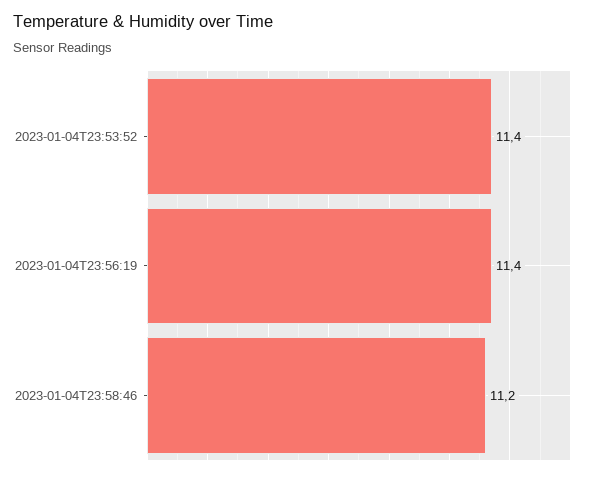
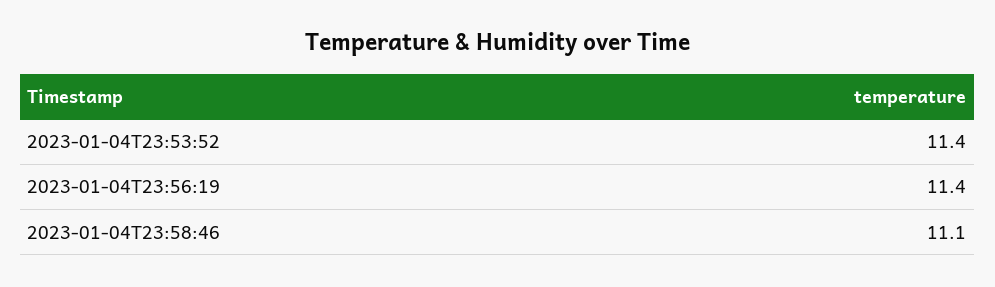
  {
    "2023-01-04T23:53:52": 11.4,
    "2023-01-04T23:56:19": 11.4,
-   "2023-01-04T23:58:46": 11.2
+   "2023-01-04T23:58:46": 11.1
  }

